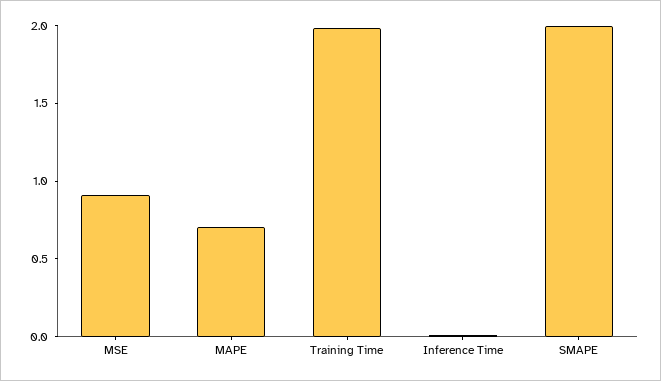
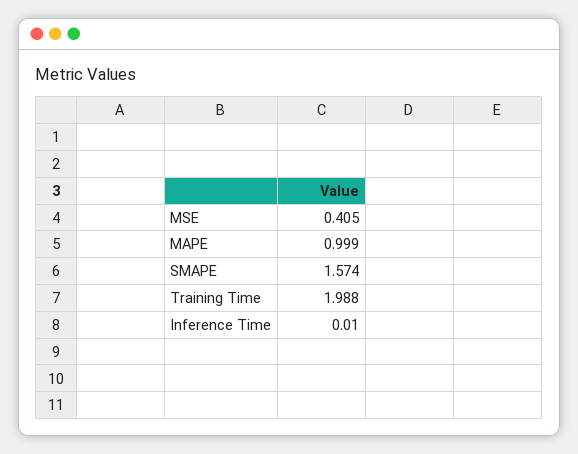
  {
-   "MSE": 0.9,
+   "MSE": 0.405,
-   "MAPE": 0.7,
+   "MAPE": 0.999,
    "Training Time": 1.988,
    "Inference Time": 0.01,
-   "SMAPE": 2
+   "SMAPE": 1.574
  }

